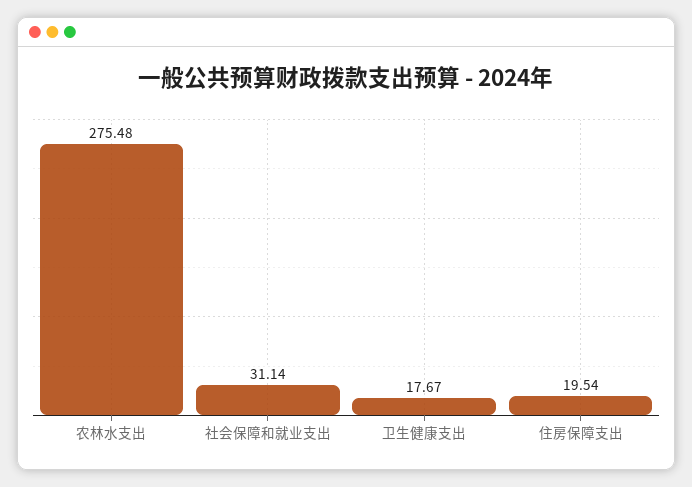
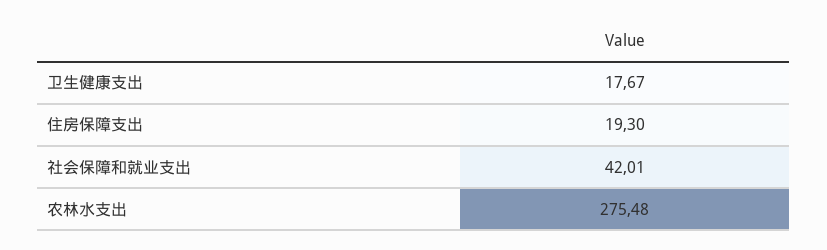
  {
    "农林水支出": 275.48,
-   "社会保障和就业支出": 31.14,
+   "社会保障和就业支出": 42.01,
    "卫生健康支出": 17.67,
-   "住房保障支出": 19.54
+   "住房保障支出": 19.3
  }

